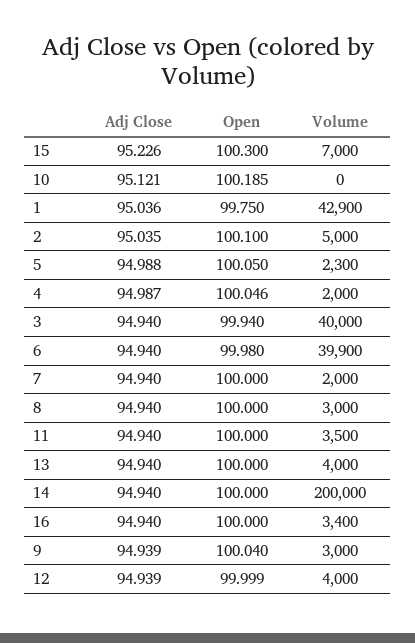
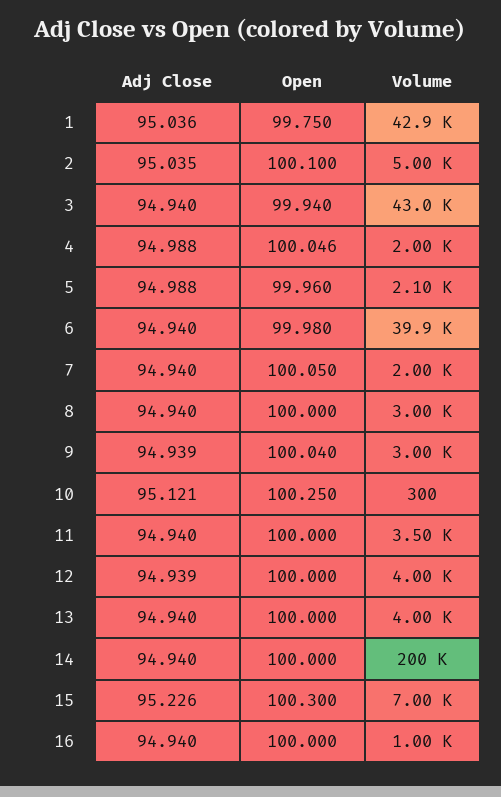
  {
    "Adj Close": {
      "15": 95.226,
      "10": 95.121,
      "1": 95.036,
      "2": 95.035,
      "5": 94.988,
-     "4": 94.987,
+     "4": 94.988,
      "3": 94.94,
      "6": 94.94,
      "7": 94.94,
      "8": 94.94,
      "11": 94.94,
      "13": 94.94,
      "14": 94.94,
      "16": 94.94,
      "9": 94.939,
      "12": 94.939
    },
    "Open": {
      "15": 100.3,
-     "10": 100.185,
+     "10": 100.25,
      "1": 99.75,
      "2": 100.1,
-     "5": 100.05,
+     "5": 99.96,
      "4": 100.046,
      "3": 99.94,
      "6": 99.98,
-     "7": 100,
+     "7": 100.05,
      "8": 100,
      "11": 100,
      "13": 100,
      "14": 100,
      "16": 100,
      "9": 100.04,
-     "12": 99.999
+     "12": 100
    },
    "Volume": {
      "15": 7000,
-     "10": 0,
+     "10": 300,
      "1": 42900,
      "2": 5000,
-     "5": 2300,
+     "5": 2100,
      "4": 2000,
-     "3": 40000,
+     "3": 43000,
      "6": 39900,
      "7": 2000,
      "8": 3000,
      "11": 3500,
      "13": 4000,
      "14": 200000,
-     "16": 3400,
+     "16": 1000,
      "9": 3000,
      "12": 4000
    }
  }

